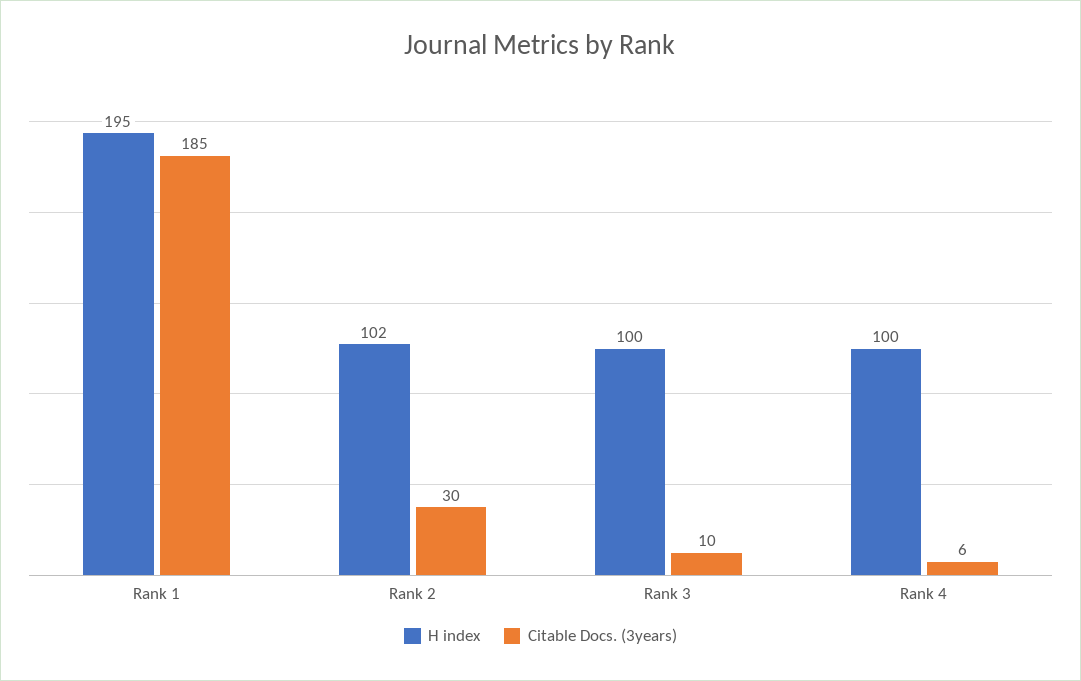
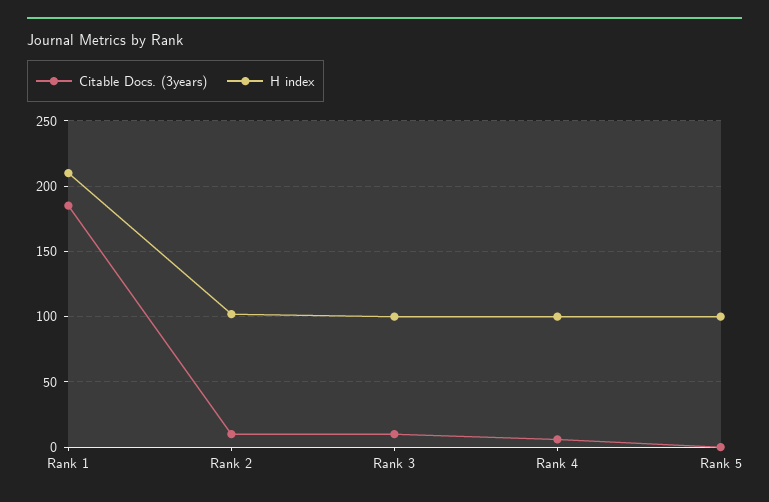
  {
    "H index": {
-     "Rank 1": 195,
+     "Rank 1": 210,
      "Rank 2": 102,
      "Rank 3": 100,
-     "Rank 4": 100
+     "Rank 4": 100,
+     "Rank 5": 100
    },
    "Citable Docs. (3years)": {
      "Rank 1": 185,
-     "Rank 2": 30,
+     "Rank 2": 10,
      "Rank 3": 10,
-     "Rank 4": 6
+     "Rank 4": 6,
+     "Rank 5": 0
    }
  }

